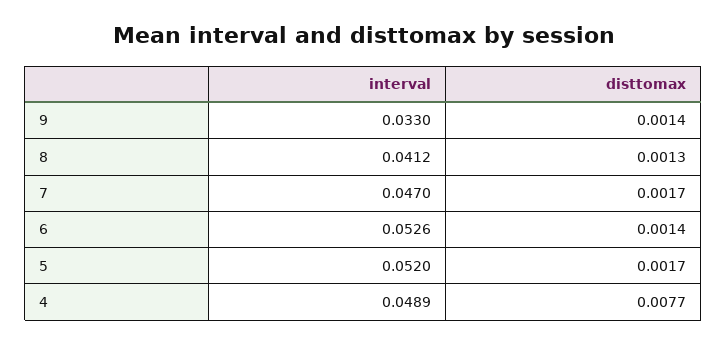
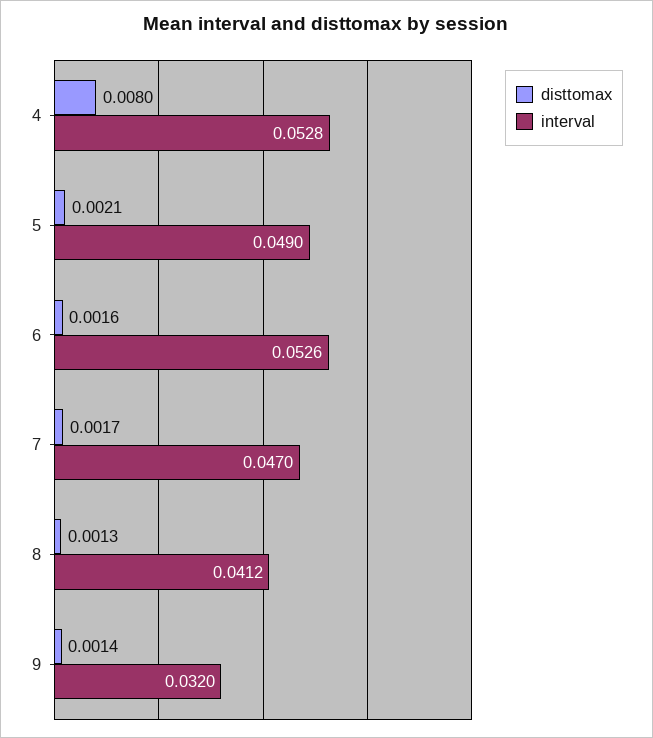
  {
    "interval": {
-     "9": 0.033,
+     "9": 0.032,
      "8": 0.0412,
      "7": 0.047,
      "6": 0.0526,
-     "5": 0.052,
+     "5": 0.049,
-     "4": 0.0489
+     "4": 0.0528
    },
    "disttomax": {
      "9": 0.0014,
      "8": 0.0013,
      "7": 0.0017,
-     "6": 0.0014,
+     "6": 0.0016,
-     "5": 0.0017,
+     "5": 0.0021,
-     "4": 0.0077
+     "4": 0.008
    }
  }

